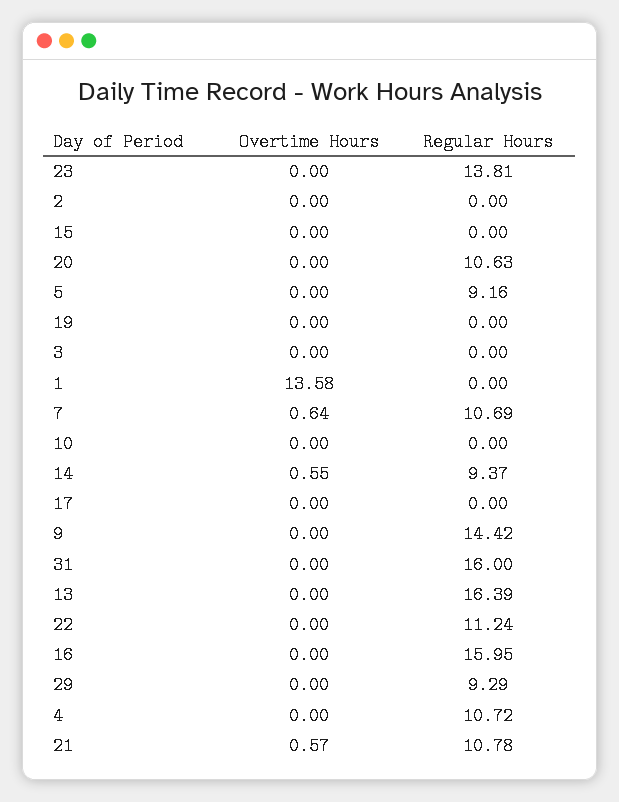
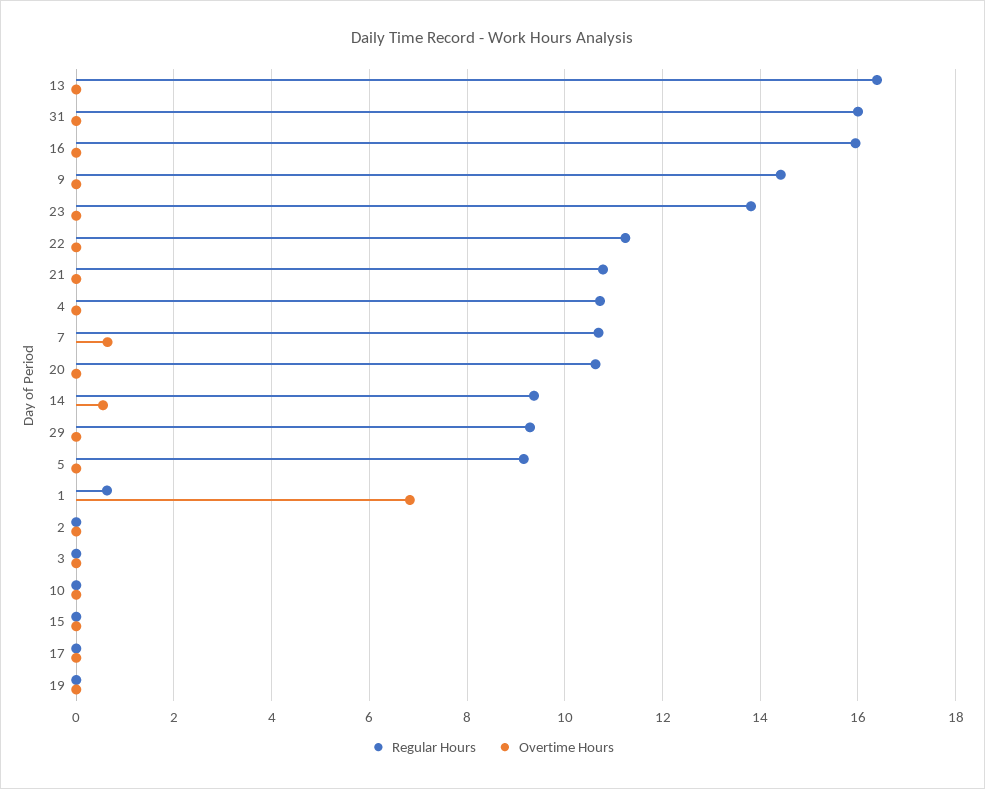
  {
    "Overtime Hours": {
      "23": 0,
      "2": 0,
      "15": 0,
      "20": 0,
      "5": 0,
      "19": 0,
      "3": 0,
-     "1": 13.58,
+     "1": 6.8,
      "7": 0.64,
      "10": 0,
      "14": 0.55,
      "17": 0,
      "9": 0,
      "31": 0,
      "13": 0,
      "22": 0,
      "16": 0,
      "29": 0,
      "4": 0,
-     "21": 0.57
+     "21": 0
    },
    "Regular Hours": {
      "23": 13.81,
      "2": 0,
      "15": 0,
      "20": 10.63,
      "5": 9.16,
      "19": 0,
      "3": 0,
-     "1": 0,
+     "1": 0.6,
      "7": 10.69,
      "10": 0,
      "14": 9.37,
      "17": 0,
      "9": 14.42,
      "31": 16,
      "13": 16.39,
      "22": 11.24,
      "16": 15.95,
      "29": 9.29,
      "4": 10.72,
      "21": 10.78
    }
  }

